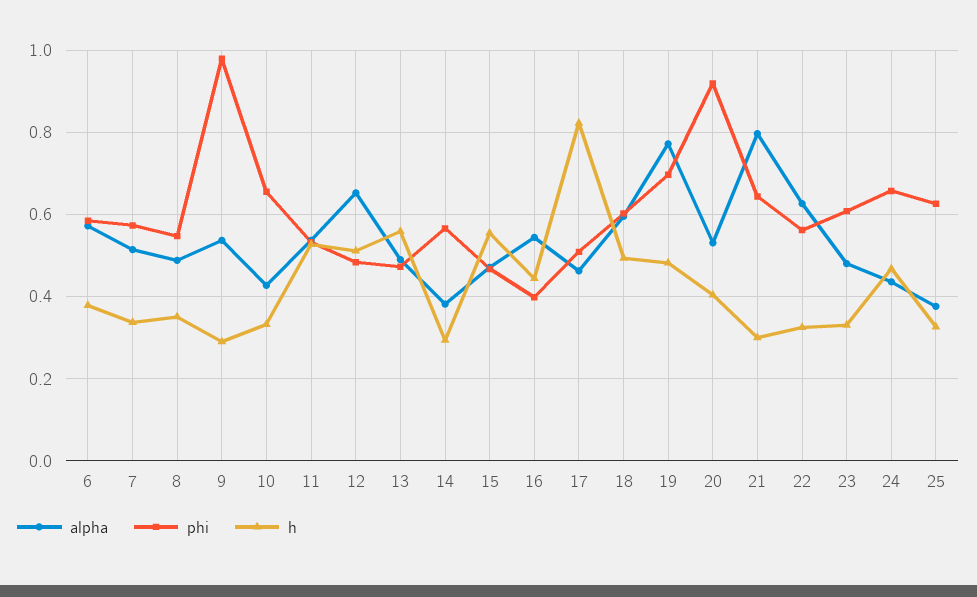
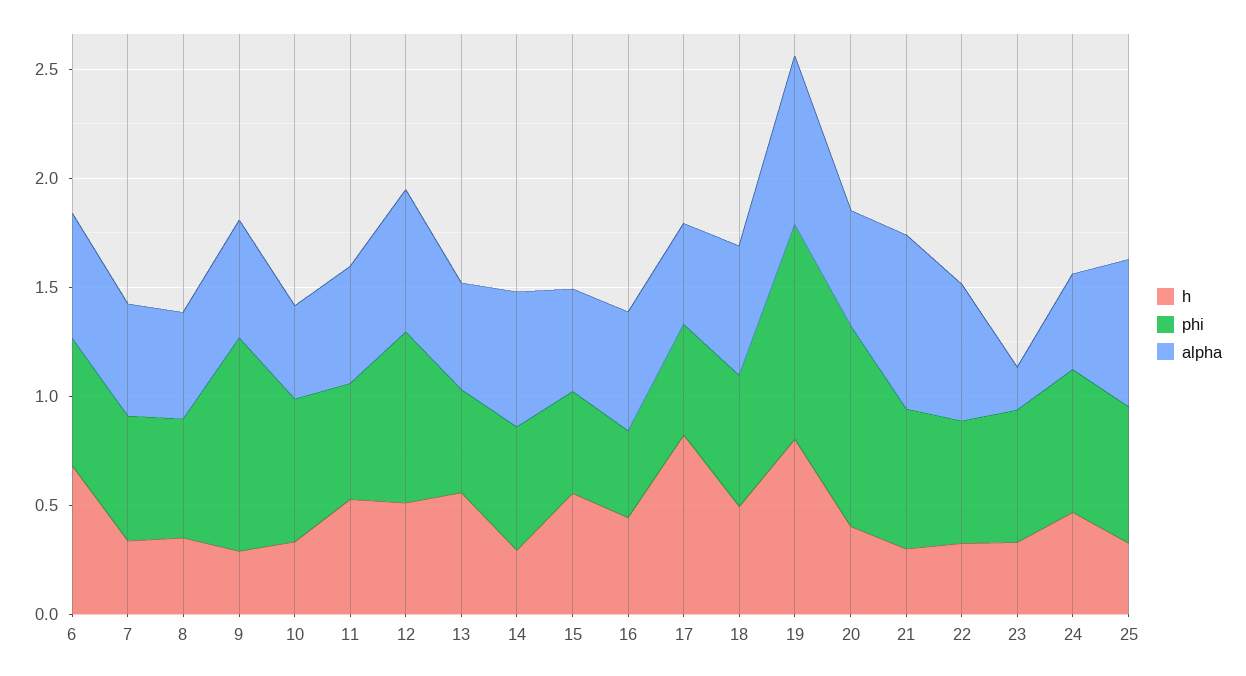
  {
    "alpha": {
      "6": 0.58,
      "7": 0.52,
      "8": 0.48,
      "9": 0.54,
      "10": 0.42,
      "11": 0.54,
      "12": 0.66,
      "13": 0.48,
-     "14": 0.38,
+     "14": 0.6,
      "15": 0.48,
      "16": 0.54,
      "17": 0.46,
      "18": 0.6,
      "19": 0.78,
      "20": 0.54,
      "21": 0.8,
      "22": 0.62,
-     "23": 0.48,
+     "23": 0.2,
      "24": 0.44,
-     "25": 0.38
+     "25": 0.7
    },
    "phi": {
      "6": 0.58,
      "7": 0.58,
      "8": 0.54,
      "9": 0.98,
      "10": 0.66,
      "11": 0.54,
-     "12": 0.48,
+     "12": 0.8,
      "13": 0.48,
      "14": 0.56,
      "15": 0.46,
      "16": 0.4,
      "17": 0.5,
      "18": 0.6,
-     "19": 0.7,
+     "19": 1,
      "20": 0.92,
      "21": 0.64,
      "22": 0.56,
      "23": 0.6,
      "24": 0.66,
      "25": 0.62
    },
    "h": {
-     "6": 0.38,
+     "6": 0.7,
      "7": 0.34,
      "8": 0.36,
      "9": 0.3,
      "10": 0.34,
      "11": 0.52,
      "12": 0.52,
      "13": 0.56,
      "14": 0.3,
      "15": 0.56,
      "16": 0.44,
      "17": 0.82,
      "18": 0.5,
-     "19": 0.48,
+     "19": 0.8,
      "20": 0.4,
      "21": 0.3,
      "22": 0.32,
      "23": 0.34,
      "24": 0.46,
      "25": 0.32
    }
  }

